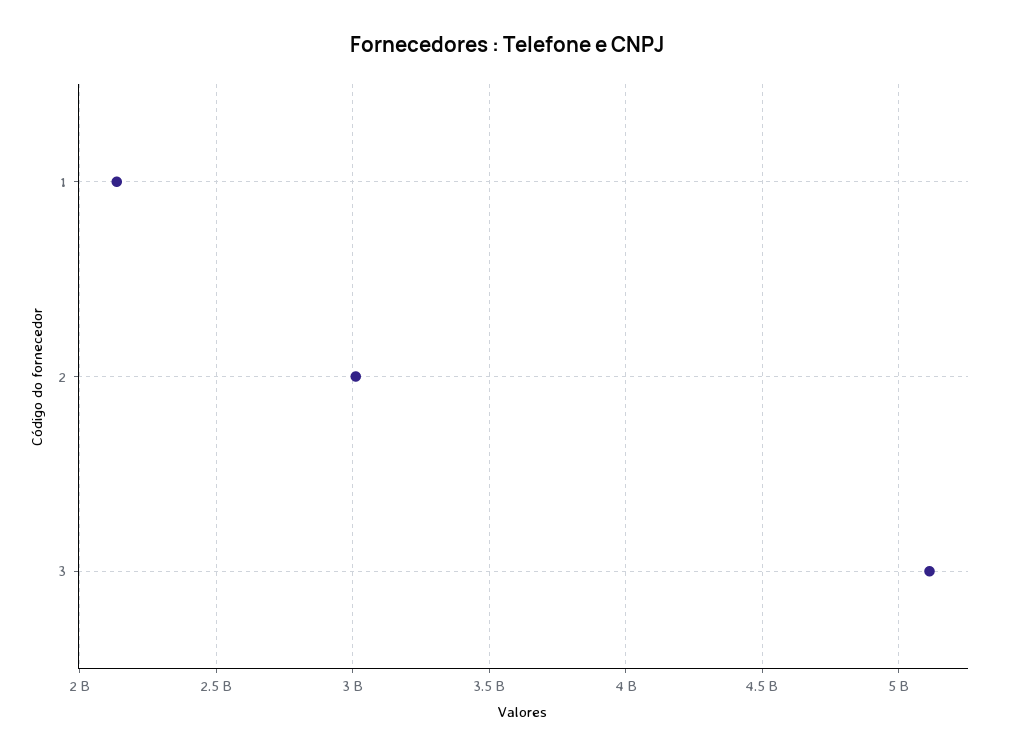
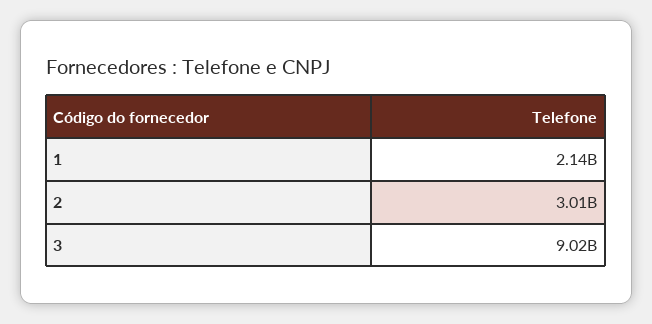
  {
    "1": 2140000000,
    "2": 3010000000,
-   "3": 5100000000
+   "3": 9020000000
  }

